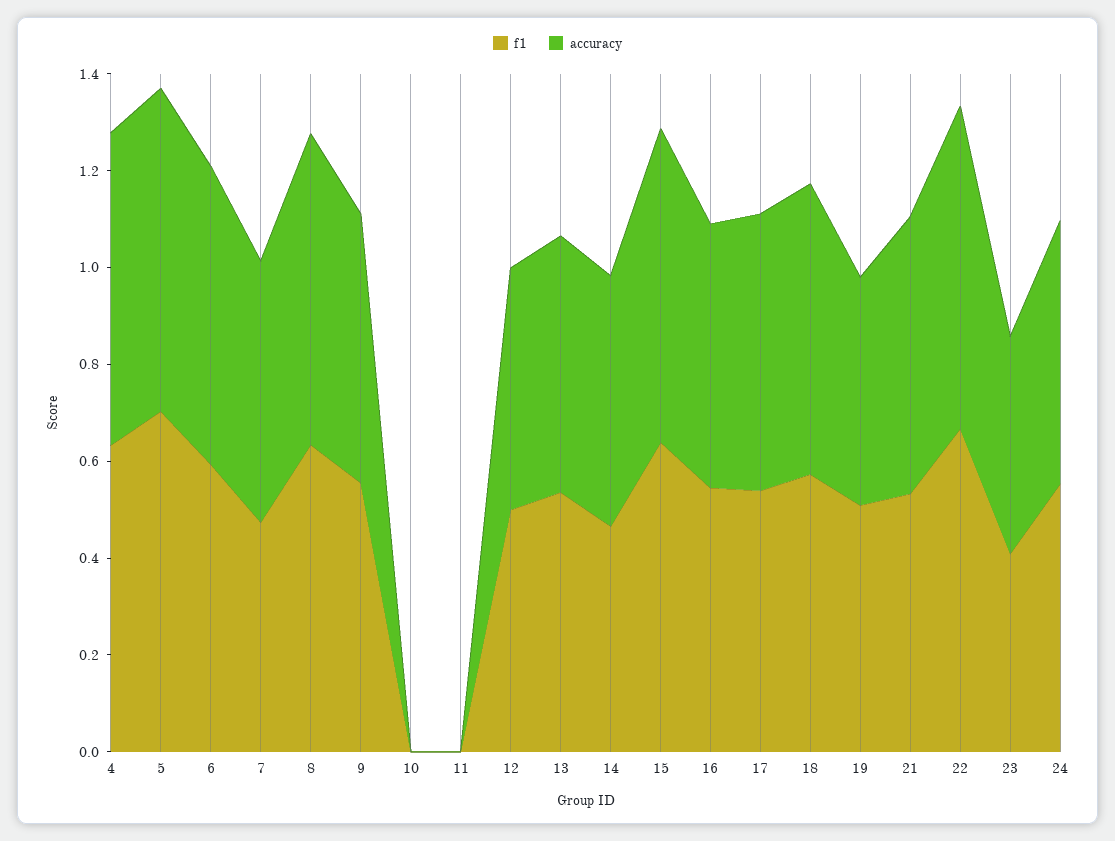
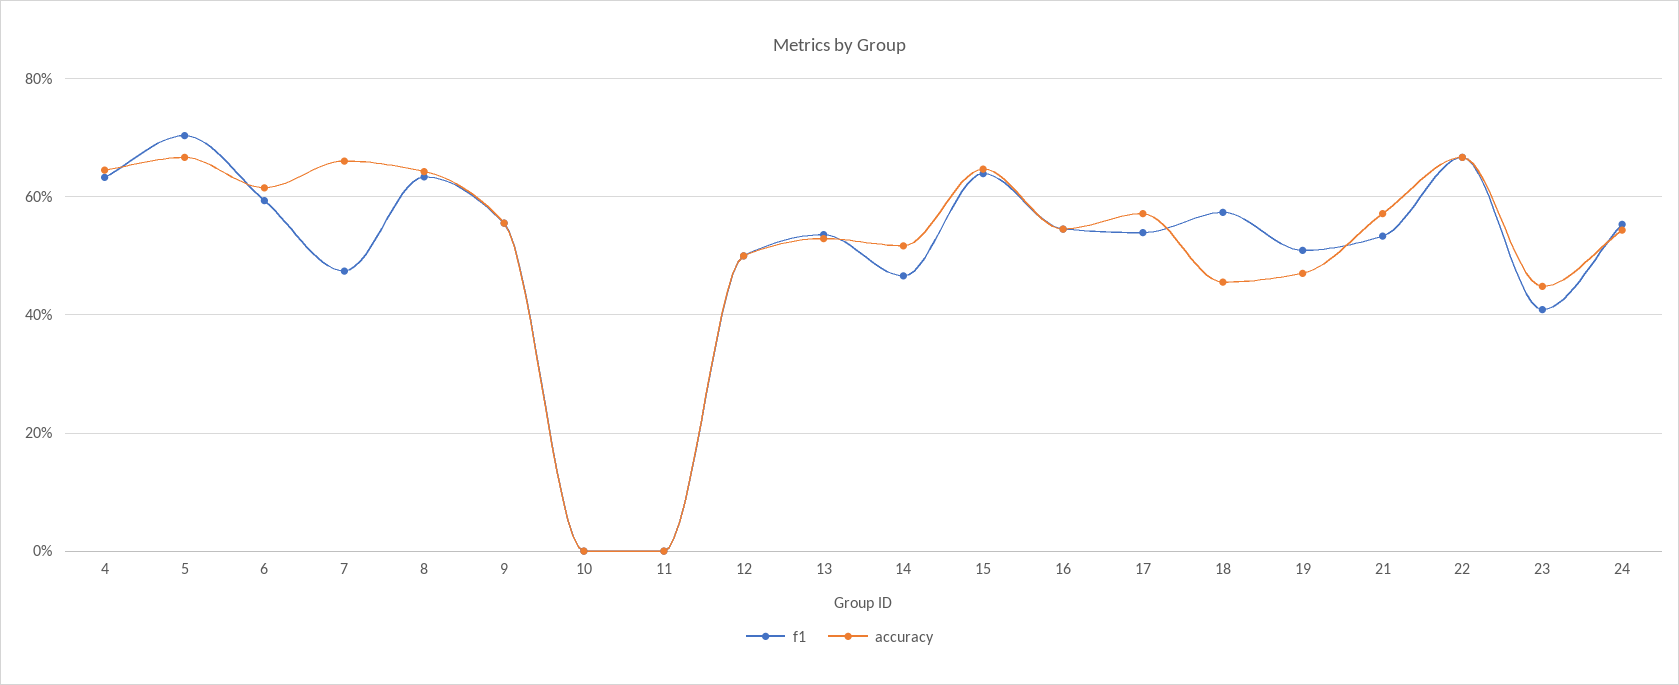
  {
    "f1": {
      "4": 0.64,
      "5": 0.7,
      "6": 0.6,
      "7": 0.48,
      "8": 0.64,
      "9": 0.56,
      "10": 0,
      "11": 0,
      "12": 0.5,
      "13": 0.54,
      "14": 0.46,
      "15": 0.64,
      "16": 0.54,
      "17": 0.54,
      "18": 0.58,
      "19": 0.5,
      "21": 0.54,
      "22": 0.66,
      "23": 0.4,
      "24": 0.56
    },
    "accuracy": {
      "4": 0.64,
      "5": 0.66,
      "6": 0.62,
-     "7": 0.55,
+     "7": 0.66,
      "8": 0.64,
      "9": 0.56,
      "10": 0,
      "11": 0,
      "12": 0.5,
      "13": 0.52,
      "14": 0.52,
      "15": 0.64,
      "16": 0.54,
      "17": 0.58,
-     "18": 0.6,
+     "18": 0.46,
      "19": 0.48,
      "21": 0.58,
      "22": 0.66,
      "23": 0.44,
      "24": 0.54
    }
  }

